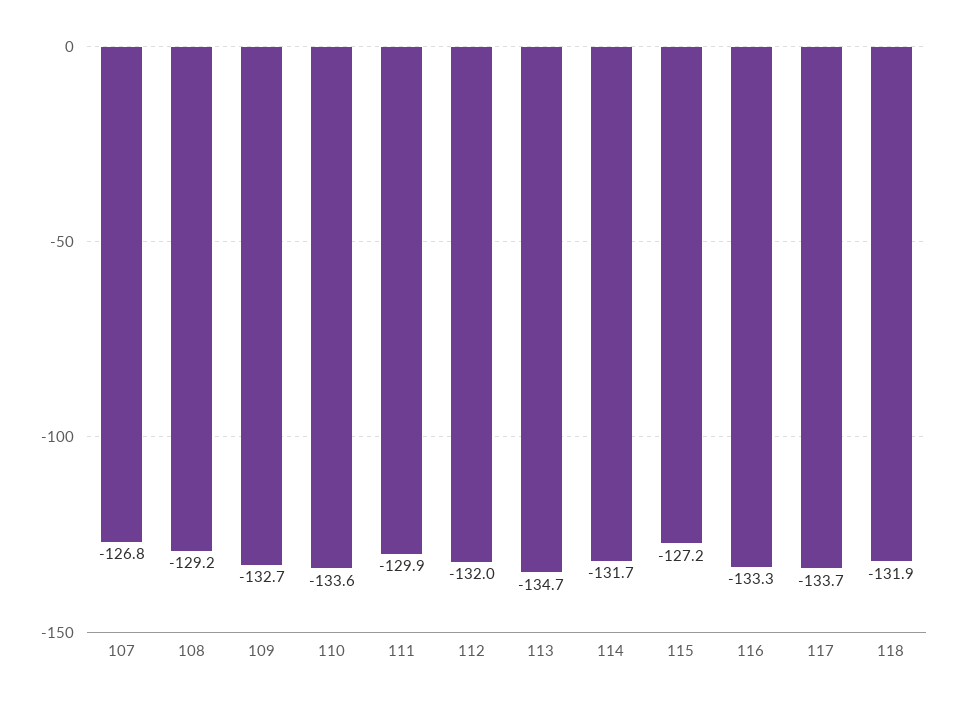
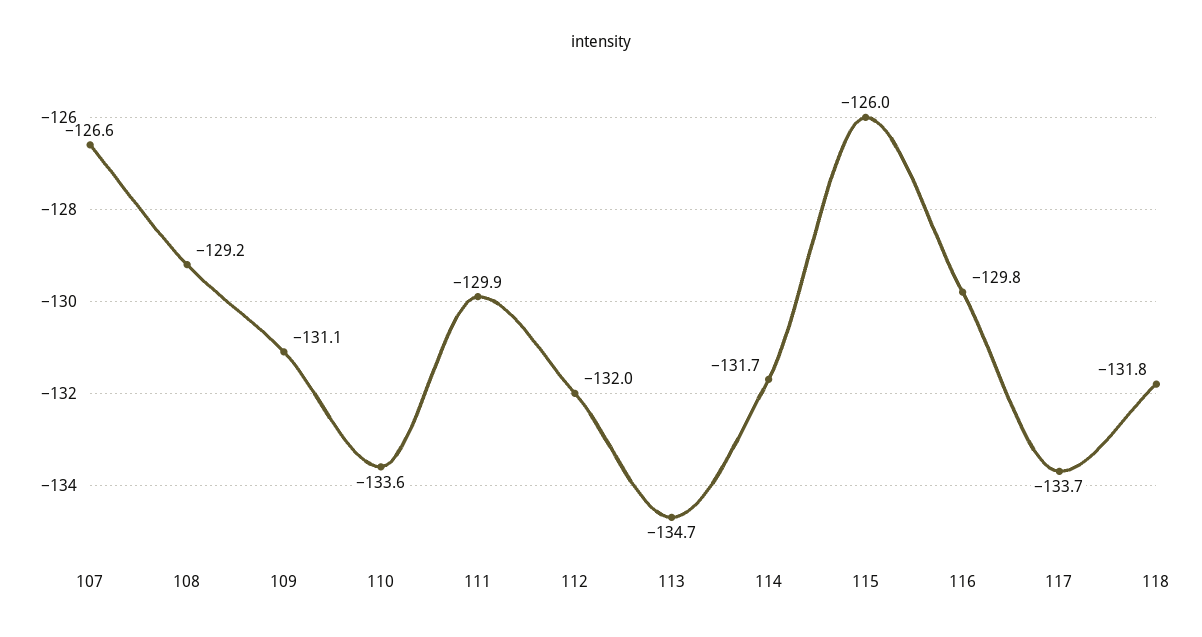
  {
-   "107": -126.8,
+   "107": -126.6,
    "108": -129.2,
-   "109": -132.7,
+   "109": -131.1,
    "110": -133.6,
    "111": -129.9,
    "112": -132,
    "113": -134.7,
    "114": -131.7,
-   "115": -127.2,
+   "115": -126,
-   "116": -133.3,
+   "116": -129.8,
    "117": -133.7,
-   "118": -131.9
+   "118": -131.8
  }

